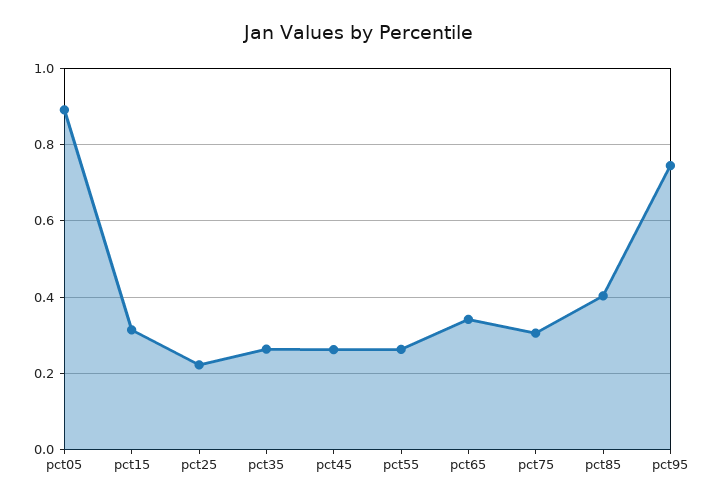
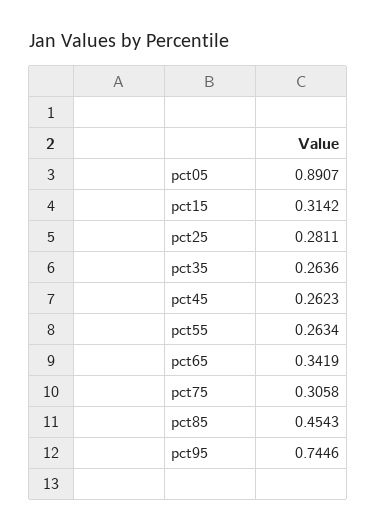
  {
    "pct05": 0.8907,
    "pct15": 0.3142,
-   "pct25": 0.22,
+   "pct25": 0.2811,
    "pct35": 0.2636,
    "pct45": 0.2623,
    "pct55": 0.2634,
    "pct65": 0.3419,
    "pct75": 0.3058,
-   "pct85": 0.4,
+   "pct85": 0.4543,
    "pct95": 0.7446
  }

